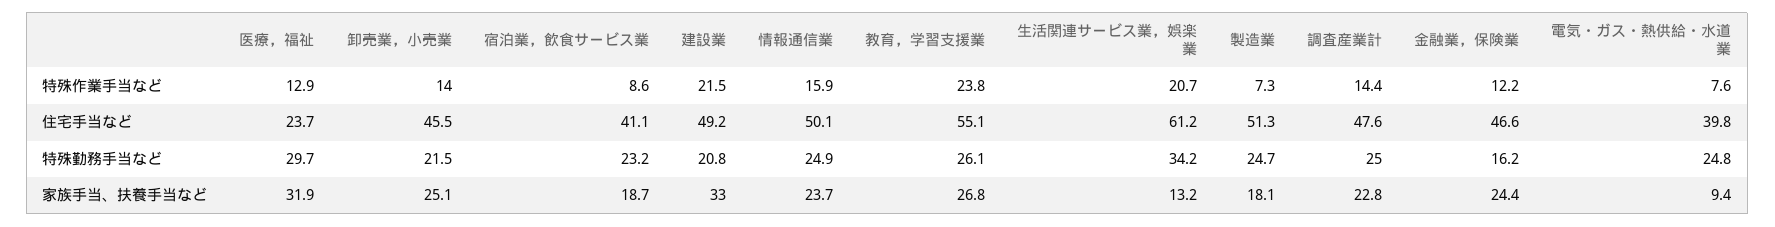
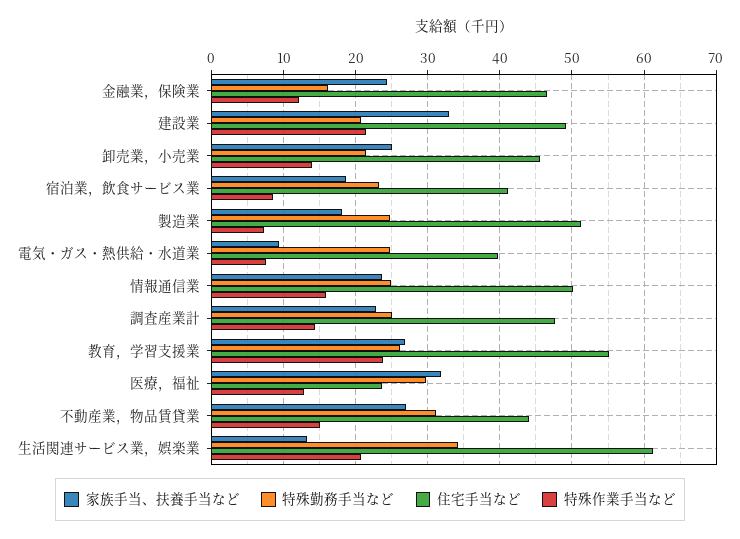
  {
    "特殊作業手当など": {
      "医療，福祉": 12.9,
      "卸売業，小売業": 14,
      "宿泊業，飲食サービス業": 8.6,
      "建設業": 21.5,
      "情報通信業": 15.9,
      "教育，学習支援業": 23.8,
      "生活関連サービス業，娯楽業": 20.7,
      "製造業": 7.3,
      "調査産業計": 14.4,
      "金融業，保険業": 12.2,
-     "電気・ガス・熱供給・水道業": 7.6
+     "電気・ガス・熱供給・水道業": 7.6,
+     "不動産業，物品賃貸業": 15
    },
    "住宅手当など": {
      "医療，福祉": 23.7,
      "卸売業，小売業": 45.5,
      "宿泊業，飲食サービス業": 41.1,
      "建設業": 49.2,
      "情報通信業": 50.1,
      "教育，学習支援業": 55.1,
      "生活関連サービス業，娯楽業": 61.2,
      "製造業": 51.3,
      "調査産業計": 47.6,
      "金融業，保険業": 46.6,
-     "電気・ガス・熱供給・水道業": 39.8
+     "電気・ガス・熱供給・水道業": 39.8,
+     "不動産業，物品賃貸業": 44
    },
    "特殊勤務手当など": {
      "医療，福祉": 29.7,
      "卸売業，小売業": 21.5,
      "宿泊業，飲食サービス業": 23.2,
      "建設業": 20.8,
      "情報通信業": 24.9,
      "教育，学習支援業": 26.1,
      "生活関連サービス業，娯楽業": 34.2,
      "製造業": 24.7,
      "調査産業計": 25,
      "金融業，保険業": 16.2,
-     "電気・ガス・熱供給・水道業": 24.8
+     "電気・ガス・熱供給・水道業": 24.8,
+     "不動産業，物品賃貸業": 31
    },
    "家族手当、扶養手当など": {
      "医療，福祉": 31.9,
      "卸売業，小売業": 25.1,
      "宿泊業，飲食サービス業": 18.7,
      "建設業": 33,
      "情報通信業": 23.7,
      "教育，学習支援業": 26.8,
      "生活関連サービス業，娯楽業": 13.2,
      "製造業": 18.1,
      "調査産業計": 22.8,
      "金融業，保険業": 24.4,
-     "電気・ガス・熱供給・水道業": 9.4
+     "電気・ガス・熱供給・水道業": 9.4,
+     "不動産業，物品賃貸業": 27
    }
  }

